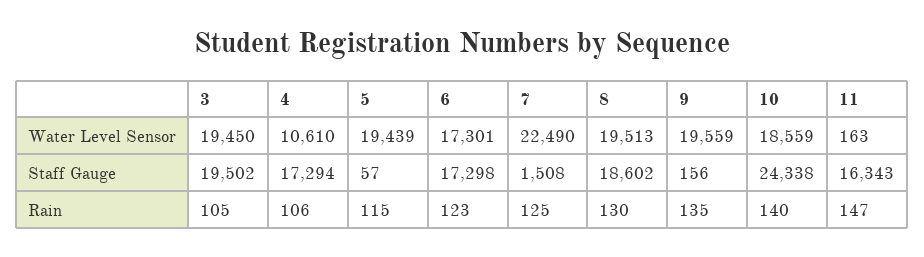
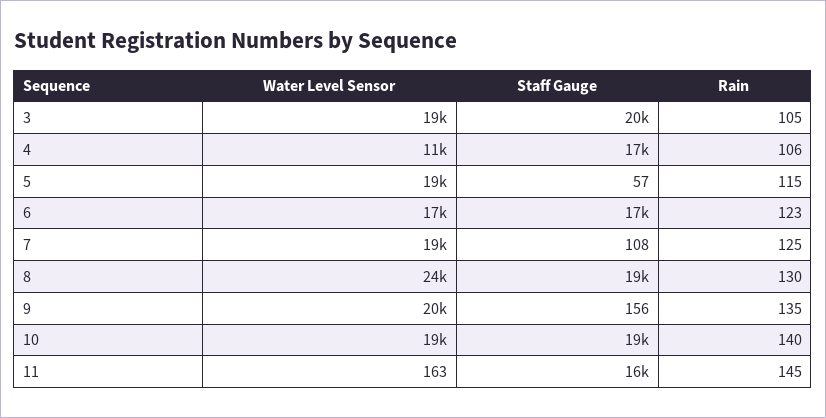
  {
    "3": {
      "Water Level Sensor": 19450,
      "Staff Gauge": 19502,
      "Rain": 105
    },
    "4": {
      "Water Level Sensor": 10610,
      "Staff Gauge": 17294,
      "Rain": 106
    },
    "5": {
      "Water Level Sensor": 19439,
      "Staff Gauge": 57,
      "Rain": 115
    },
    "6": {
      "Water Level Sensor": 17301,
      "Staff Gauge": 17298,
      "Rain": 123
    },
    "7": {
-     "Water Level Sensor": 22490,
+     "Water Level Sensor": 19000,
-     "Staff Gauge": 1508,
+     "Staff Gauge": 108,
      "Rain": 125
    },
    "8": {
-     "Water Level Sensor": 19513,
+     "Water Level Sensor": 24000,
      "Staff Gauge": 18602,
      "Rain": 130
    },
    "9": {
      "Water Level Sensor": 19559,
      "Staff Gauge": 156,
      "Rain": 135
    },
    "10": {
      "Water Level Sensor": 18559,
-     "Staff Gauge": 24338,
+     "Staff Gauge": 19000,
      "Rain": 140
    },
    "11": {
      "Water Level Sensor": 163,
      "Staff Gauge": 16343,
-     "Rain": 147
+     "Rain": 145
    }
  }

